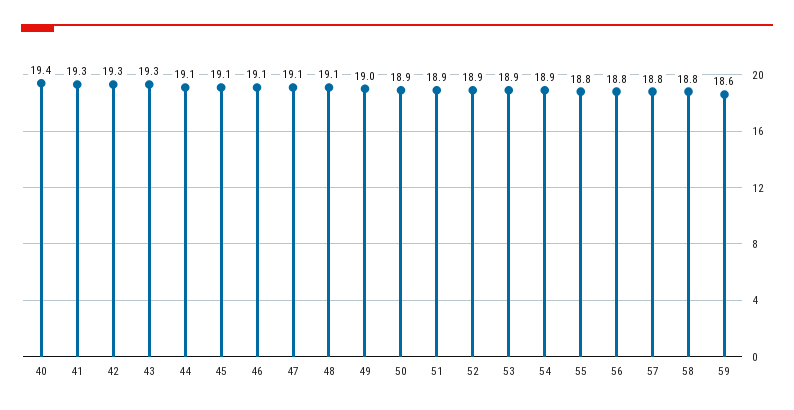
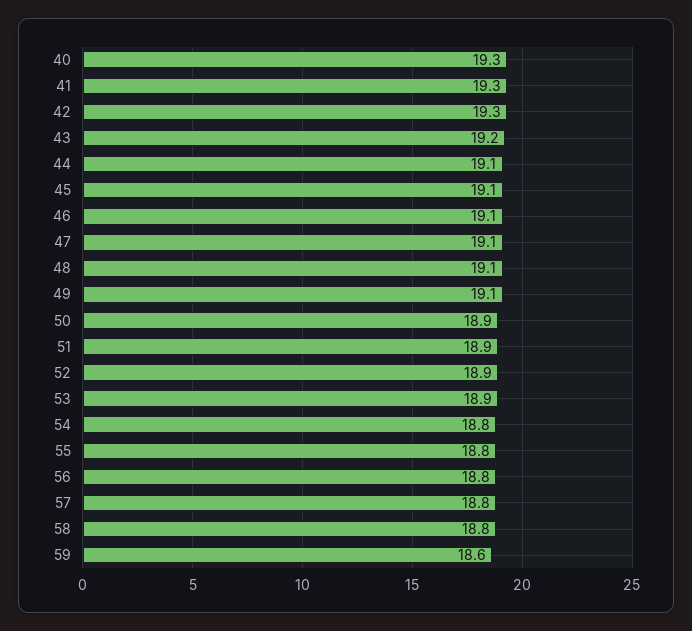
  {
-   "40": 19.4,
+   "40": 19.3,
    "41": 19.3,
    "42": 19.3,
-   "43": 19.3,
+   "43": 19.2,
    "44": 19.1,
    "45": 19.1,
    "46": 19.1,
    "47": 19.1,
    "48": 19.1,
-   "49": 19,
+   "49": 19.1,
    "50": 18.9,
    "51": 18.9,
    "52": 18.9,
    "53": 18.9,
-   "54": 18.9,
+   "54": 18.8,
    "55": 18.8,
    "56": 18.8,
    "57": 18.8,
    "58": 18.8,
    "59": 18.6
  }

